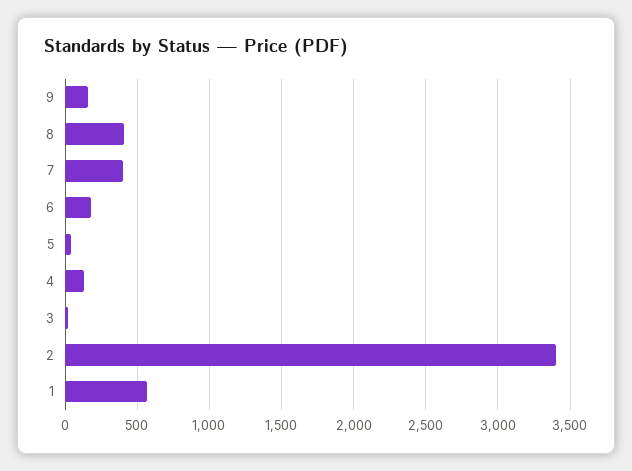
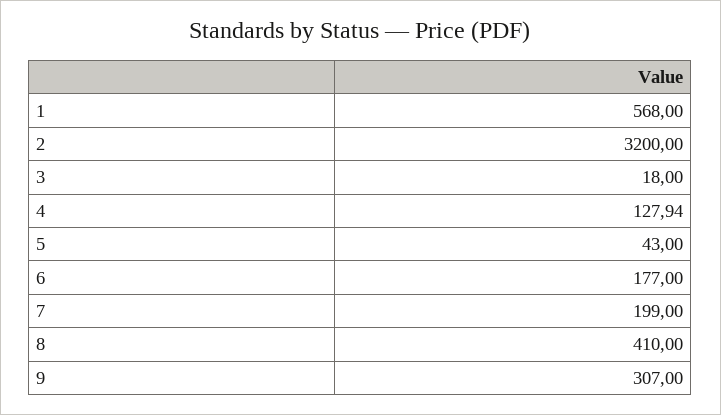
  {
-   "9": 150,
+   "9": 307,
    "8": 410,
-   "7": 400,
+   "7": 199,
    "6": 177,
    "5": 43,
    "4": 127.94,
    "3": 18,
-   "2": 3400,
+   "2": 3200,
    "1": 568
  }

